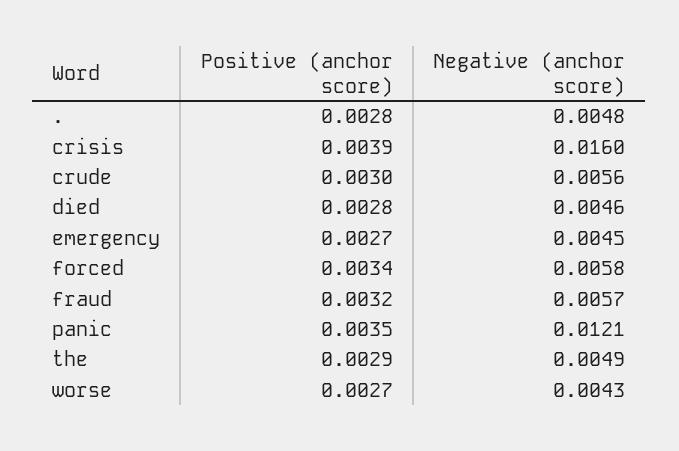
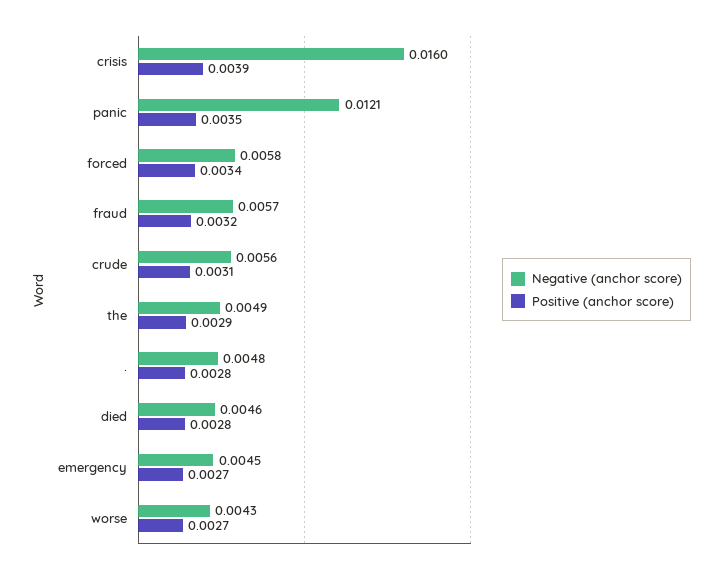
  {
    "Positive (anchor score)": {
      ".": 0.0028,
      "crisis": 0.0039,
-     "crude": 0.003,
+     "crude": 0.0031,
      "died": 0.0028,
      "emergency": 0.0027,
      "forced": 0.0034,
      "fraud": 0.0032,
      "panic": 0.0035,
      "the": 0.0029,
      "worse": 0.0027
    },
    "Negative (anchor score)": {
      ".": 0.0048,
      "crisis": 0.016,
      "crude": 0.0056,
      "died": 0.0046,
      "emergency": 0.0045,
      "forced": 0.0058,
      "fraud": 0.0057,
      "panic": 0.0121,
      "the": 0.0049,
      "worse": 0.0043
    }
  }

